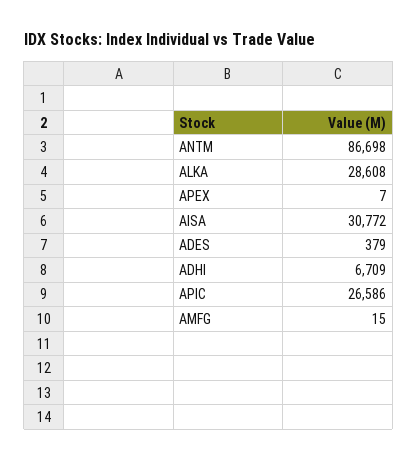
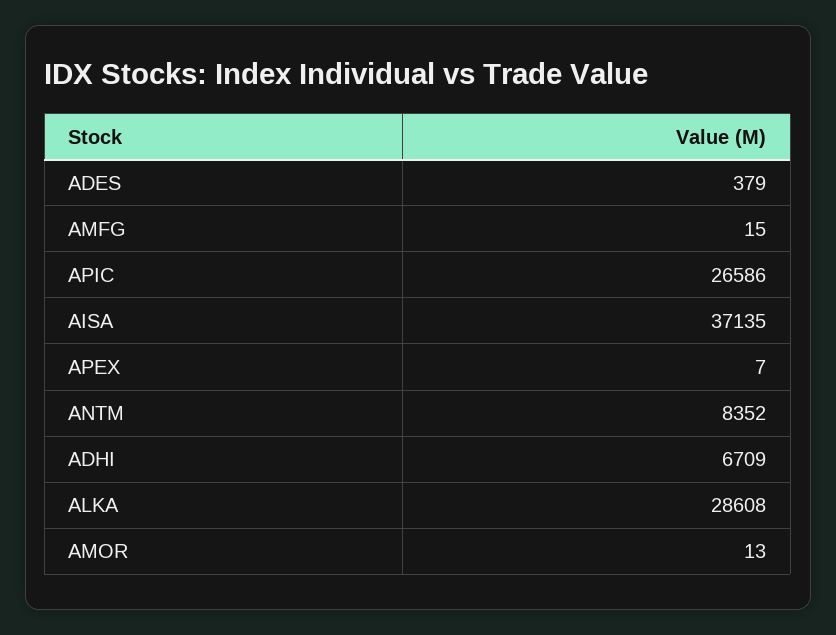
  {
-   "ANTM": 86698,
+   "ANTM": 8352,
    "ALKA": 28608,
    "APEX": 7,
-   "AISA": 30772,
+   "AISA": 37135,
    "ADES": 379,
    "ADHI": 6709,
    "APIC": 26586,
-   "AMFG": 15
+   "AMFG": 15,
+   "AMOR": 13
  }

